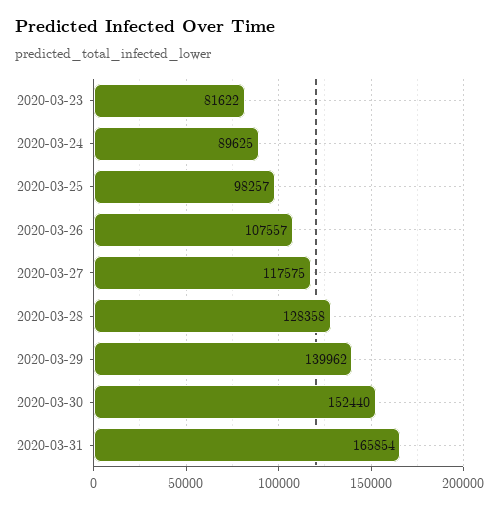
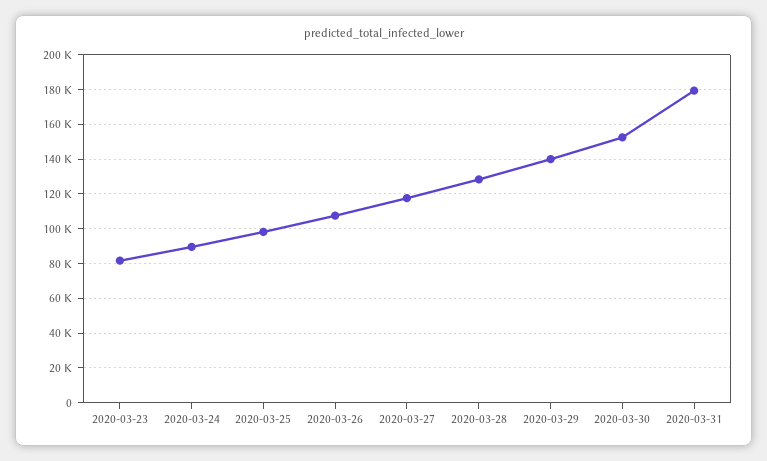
  {
    "2020-03-23": 81622,
    "2020-03-24": 89625,
    "2020-03-25": 98257,
    "2020-03-26": 107557,
    "2020-03-27": 117575,
    "2020-03-28": 128358,
    "2020-03-29": 139962,
    "2020-03-30": 152440,
-   "2020-03-31": 165854
+   "2020-03-31": 180000
  }

